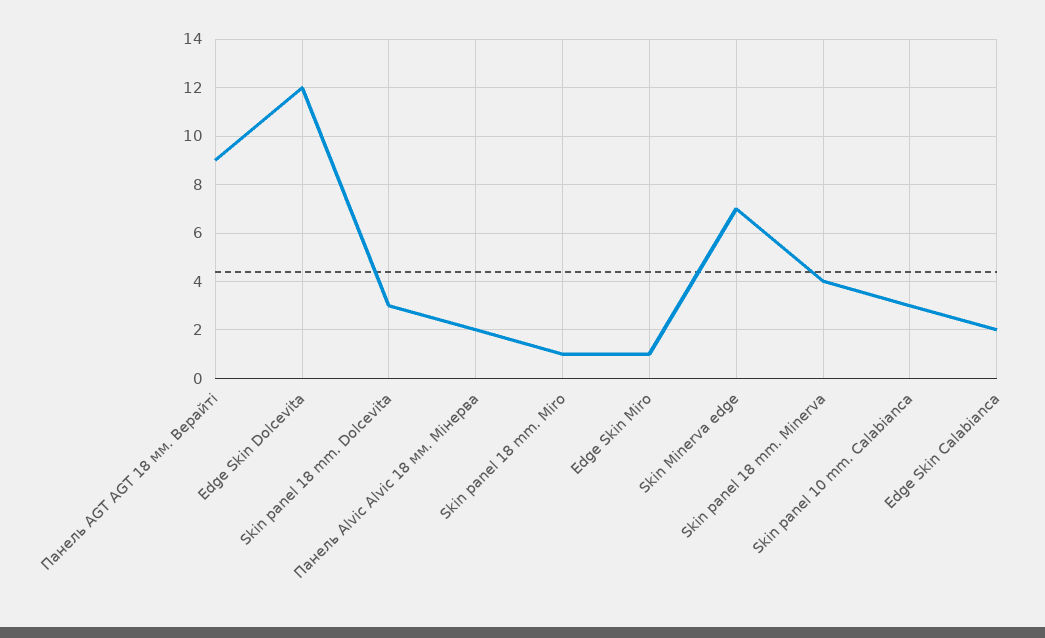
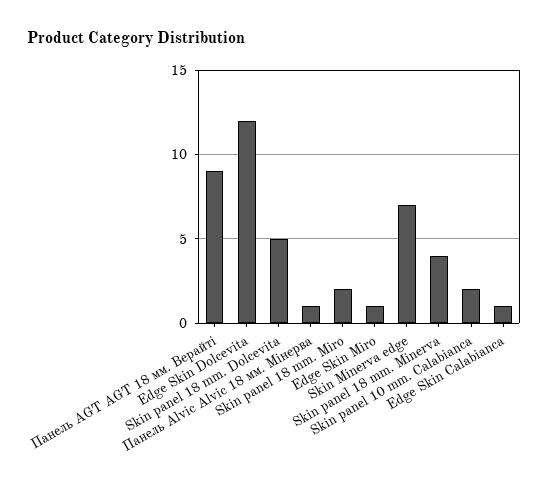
  {
    "Панель AGT AGT 18 мм. Верайті": 9,
    "Edge Skin Dolcevita": 12,
-   "Skin panel 18 mm. Dolcevita": 3,
+   "Skin panel 18 mm. Dolcevita": 5,
-   "Панель Alvic Alvic 18 мм. Мінерва": 2,
+   "Панель Alvic Alvic 18 мм. Мінерва": 1,
-   "Skin panel 18 mm. Miro": 1,
+   "Skin panel 18 mm. Miro": 2,
    "Edge Skin Miro": 1,
    "Skin Minerva edge": 7,
    "Skin panel 18 mm. Minerva": 4,
-   "Skin panel 10 mm. Calabianca": 3,
+   "Skin panel 10 mm. Calabianca": 2,
-   "Edge Skin Calabianca": 2
+   "Edge Skin Calabianca": 1
  }

